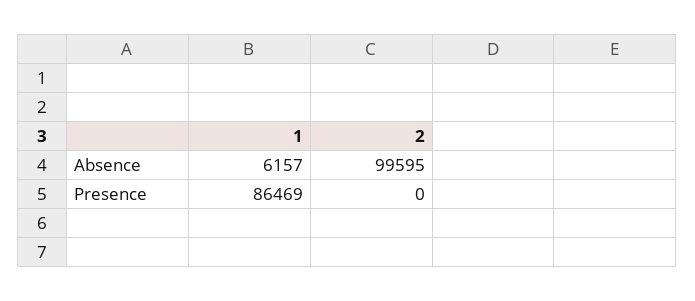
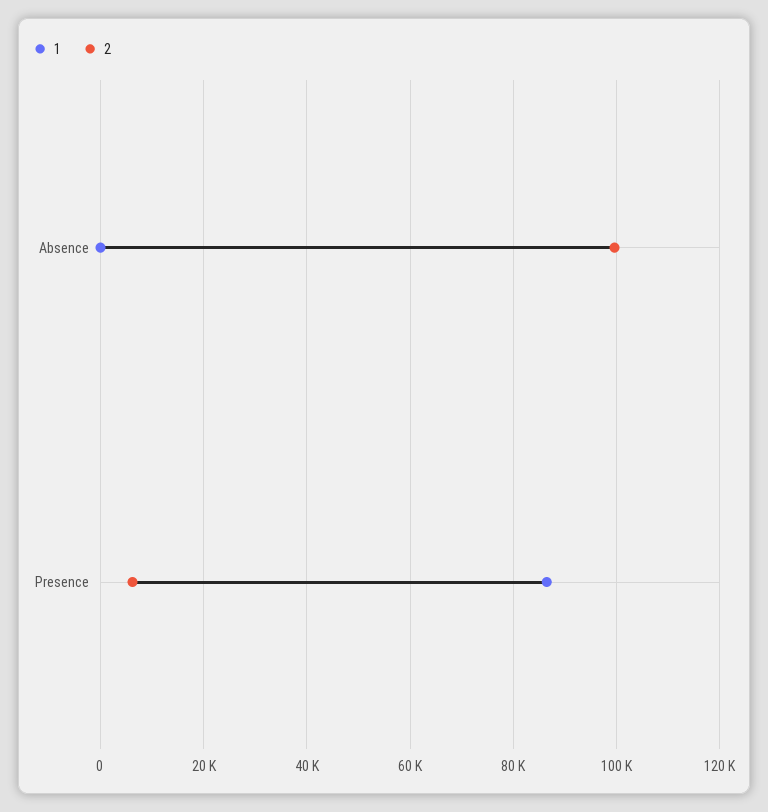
  {
    "1": {
-     "Absence": 6157,
+     "Absence": 0,
      "Presence": 86469
    },
    "2": {
      "Absence": 99595,
-     "Presence": 0
+     "Presence": 6000
    }
  }

